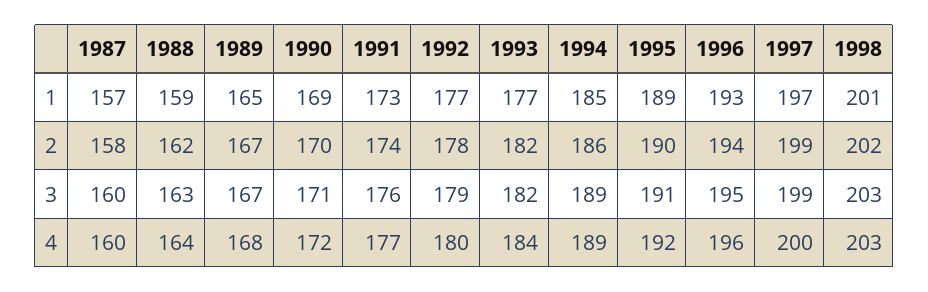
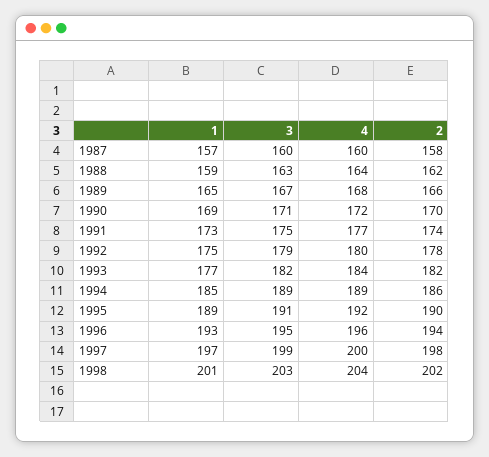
  {
    "1987": {
      "1": 157,
      "2": 158,
      "3": 160,
      "4": 160
    },
    "1988": {
      "1": 159,
      "2": 162,
      "3": 163,
      "4": 164
    },
    "1989": {
      "1": 165,
-     "2": 167,
+     "2": 166,
      "3": 167,
      "4": 168
    },
    "1990": {
      "1": 169,
      "2": 170,
      "3": 171,
      "4": 172
    },
    "1991": {
      "1": 173,
      "2": 174,
-     "3": 176,
+     "3": 175,
      "4": 177
    },
    "1992": {
-     "1": 177,
+     "1": 175,
      "2": 178,
      "3": 179,
      "4": 180
    },
    "1993": {
      "1": 177,
      "2": 182,
      "3": 182,
      "4": 184
    },
    "1994": {
      "1": 185,
      "2": 186,
      "3": 189,
      "4": 189
    },
    "1995": {
      "1": 189,
      "2": 190,
      "3": 191,
      "4": 192
    },
    "1996": {
      "1": 193,
      "2": 194,
      "3": 195,
      "4": 196
    },
    "1997": {
      "1": 197,
-     "2": 199,
+     "2": 198,
      "3": 199,
      "4": 200
    },
    "1998": {
      "1": 201,
      "2": 202,
      "3": 203,
-     "4": 203
+     "4": 204
    }
  }

